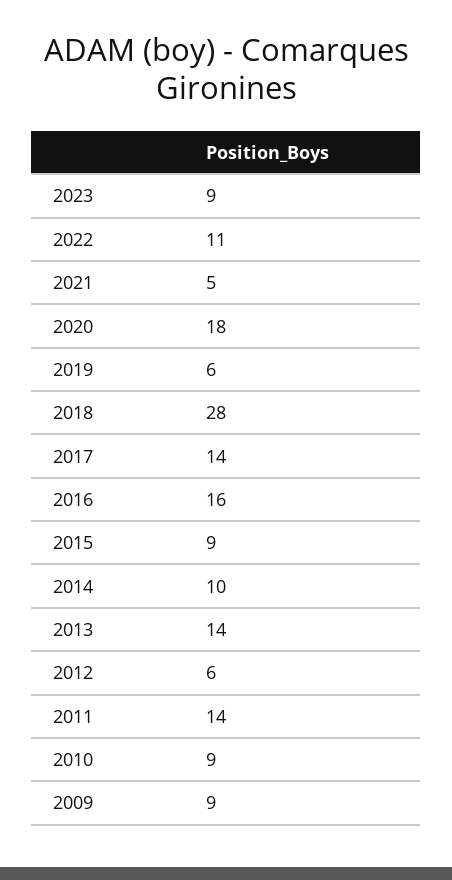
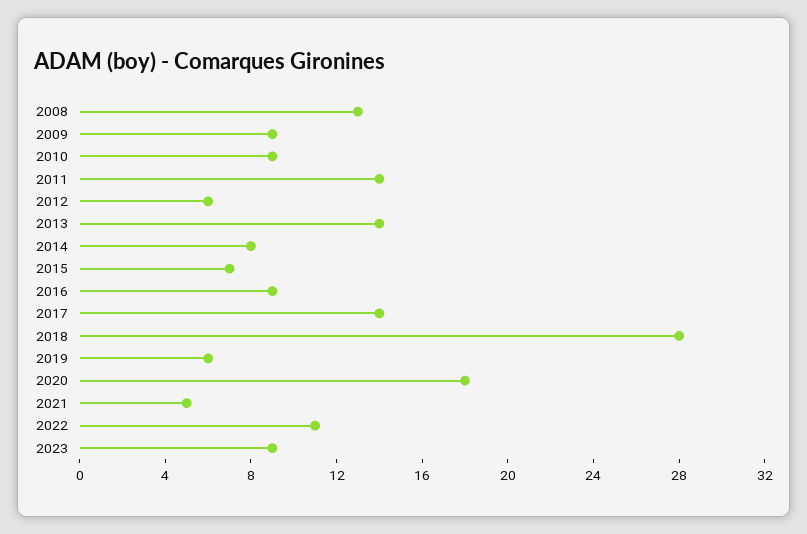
  {
    "2023": 9,
    "2022": 11,
    "2021": 5,
    "2020": 18,
    "2019": 6,
    "2018": 28,
    "2017": 14,
-   "2016": 16,
+   "2016": 9,
-   "2015": 9,
+   "2015": 7,
-   "2014": 10,
+   "2014": 8,
    "2013": 14,
    "2012": 6,
    "2011": 14,
    "2010": 9,
-   "2009": 9
+   "2009": 9,
+   "2008": 13
  }

